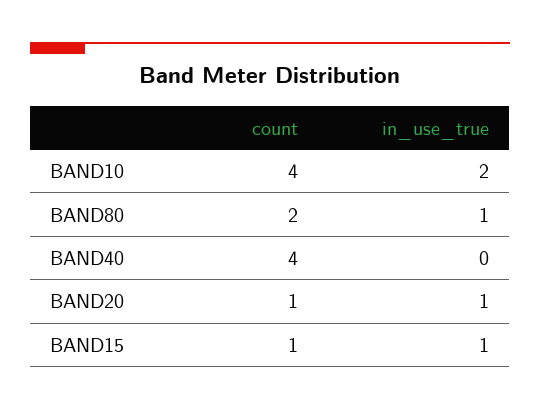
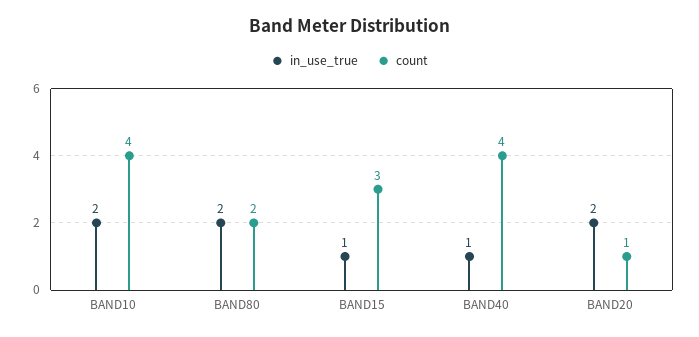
  {
    "count": {
      "BAND10": 4,
      "BAND80": 2,
      "BAND40": 4,
      "BAND20": 1,
-     "BAND15": 1
+     "BAND15": 3
    },
    "in_use_true": {
      "BAND10": 2,
-     "BAND80": 1,
+     "BAND80": 2,
-     "BAND40": 0,
+     "BAND40": 1,
-     "BAND20": 1,
+     "BAND20": 2,
      "BAND15": 1
    }
  }

